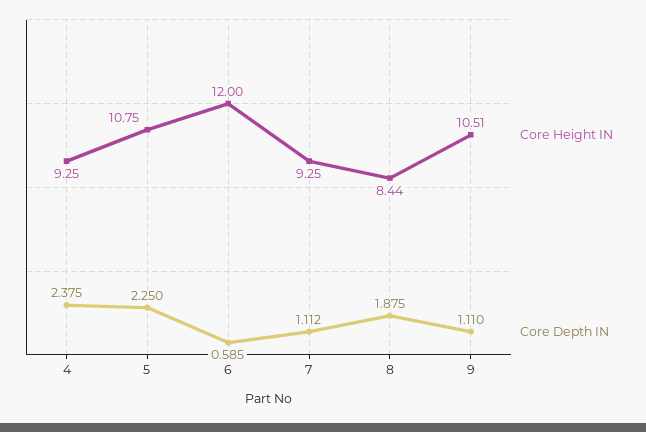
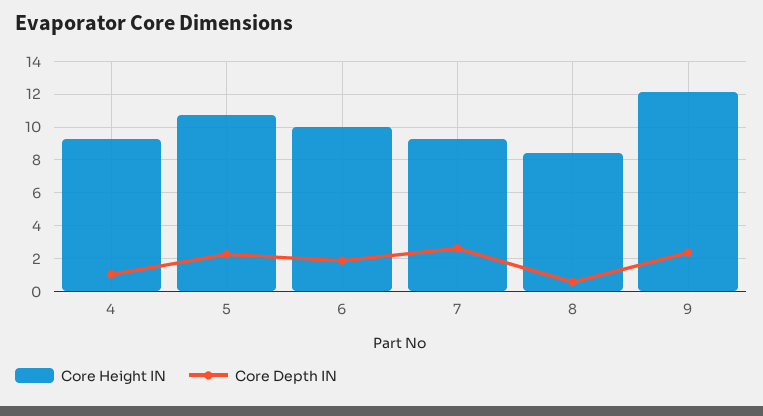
  {
    "Core Height IN": {
      "4": 9.25,
      "5": 10.75,
-     "6": 12,
+     "6": 10,
      "7": 9.25,
      "8": 8.44,
-     "9": 10.51
+     "9": 12
    },
    "Core Depth IN": {
-     "4": 2.375,
+     "4": 1,
      "5": 2.25,
-     "6": 0.585,
+     "6": 2,
-     "7": 1.112,
+     "7": 2.5,
-     "8": 1.875,
+     "8": 0.5,
-     "9": 1.11
+     "9": 2.5
    }
  }

